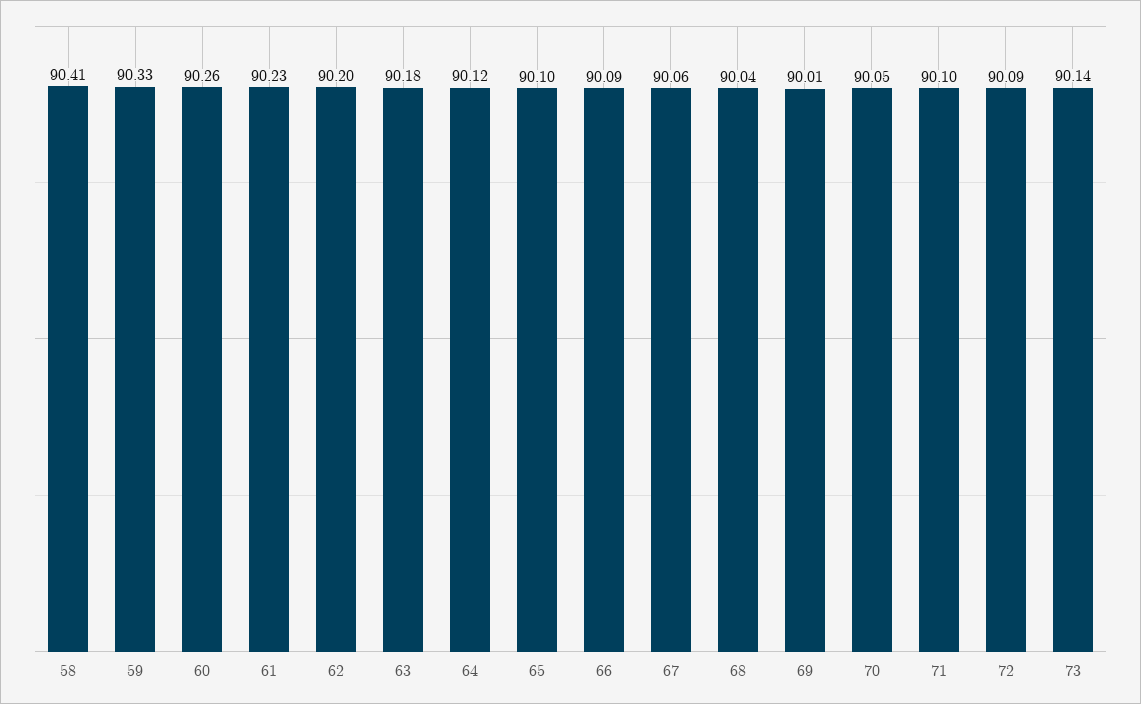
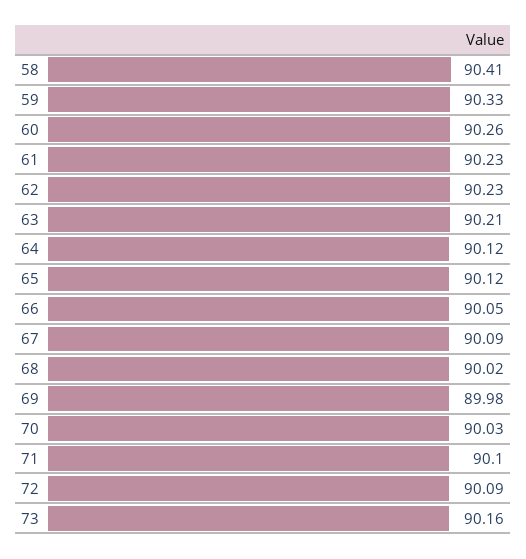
  {
    "58": 90.41,
    "59": 90.33,
    "60": 90.26,
    "61": 90.23,
-   "62": 90.2,
+   "62": 90.23,
-   "63": 90.18,
+   "63": 90.21,
    "64": 90.12,
-   "65": 90.1,
+   "65": 90.12,
-   "66": 90.09,
+   "66": 90.05,
-   "67": 90.06,
+   "67": 90.09,
-   "68": 90.04,
+   "68": 90.02,
-   "69": 90.01,
+   "69": 89.98,
-   "70": 90.05,
+   "70": 90.03,
    "71": 90.1,
    "72": 90.09,
-   "73": 90.14
+   "73": 90.16
  }

